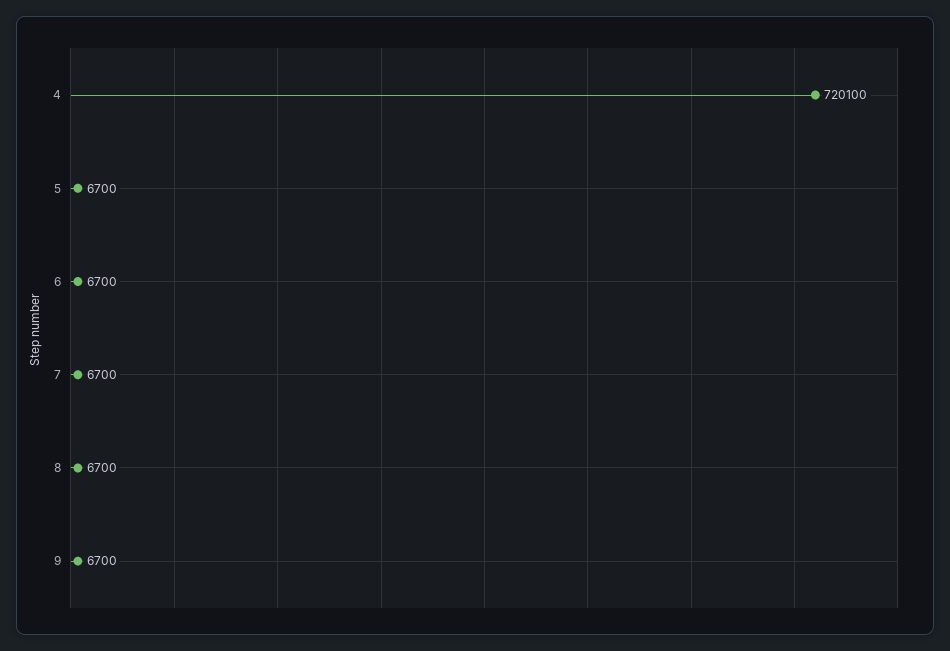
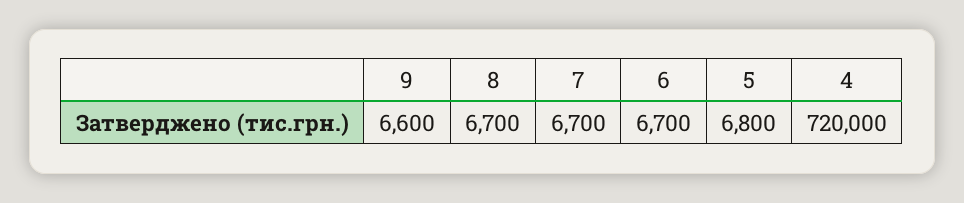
  {
-   "4": 720100,
+   "4": 720000,
-   "5": 6700,
+   "5": 6800,
    "6": 6700,
    "7": 6700,
    "8": 6700,
-   "9": 6700
+   "9": 6600
  }

